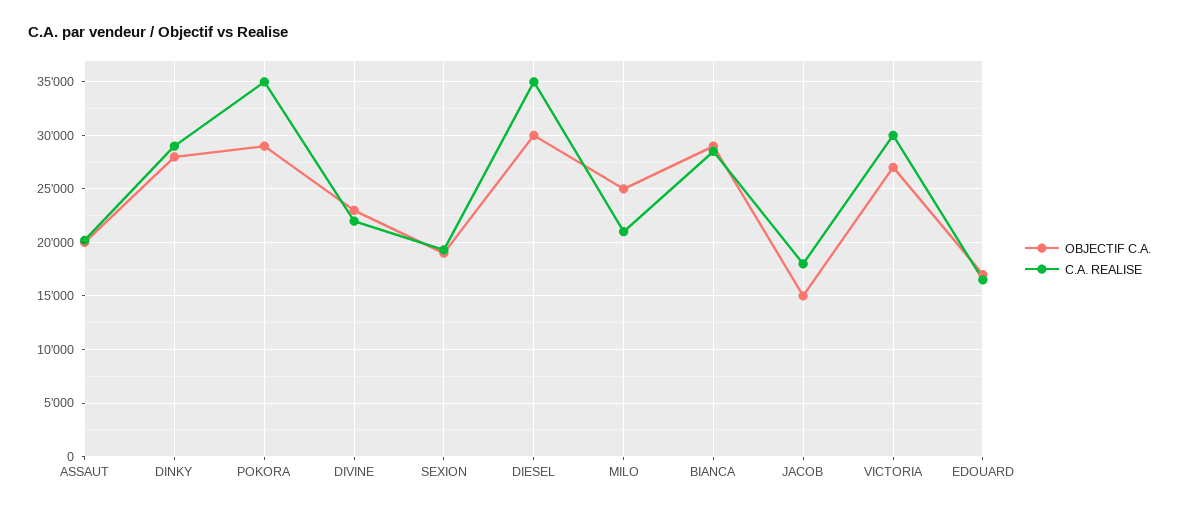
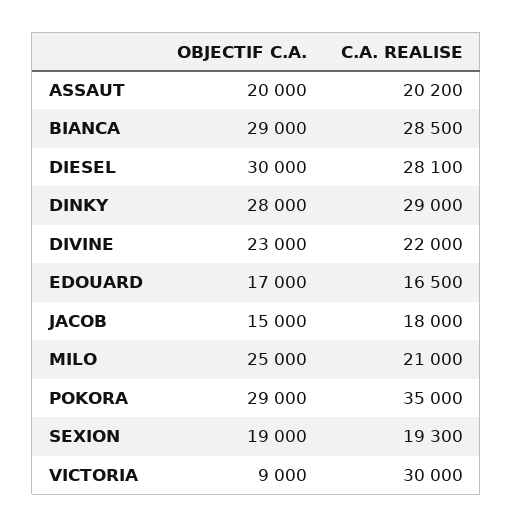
  {
    "OBJECTIF C.A.": {
      "ASSAUT": 20000,
      "DINKY": 28000,
      "POKORA": 29000,
      "DIVINE": 23000,
      "SEXION": 19000,
      "DIESEL": 30000,
      "MILO": 25000,
      "BIANCA": 29000,
      "JACOB": 15000,
-     "VICTORIA": 27000,
+     "VICTORIA": 9000,
      "EDOUARD": 17000
    },
    "C.A. REALISE": {
      "ASSAUT": 20200,
      "DINKY": 29000,
      "POKORA": 35000,
      "DIVINE": 22000,
      "SEXION": 19300,
-     "DIESEL": 35000,
+     "DIESEL": 28100,
      "MILO": 21000,
      "BIANCA": 28500,
      "JACOB": 18000,
      "VICTORIA": 30000,
      "EDOUARD": 16500
    }
  }

